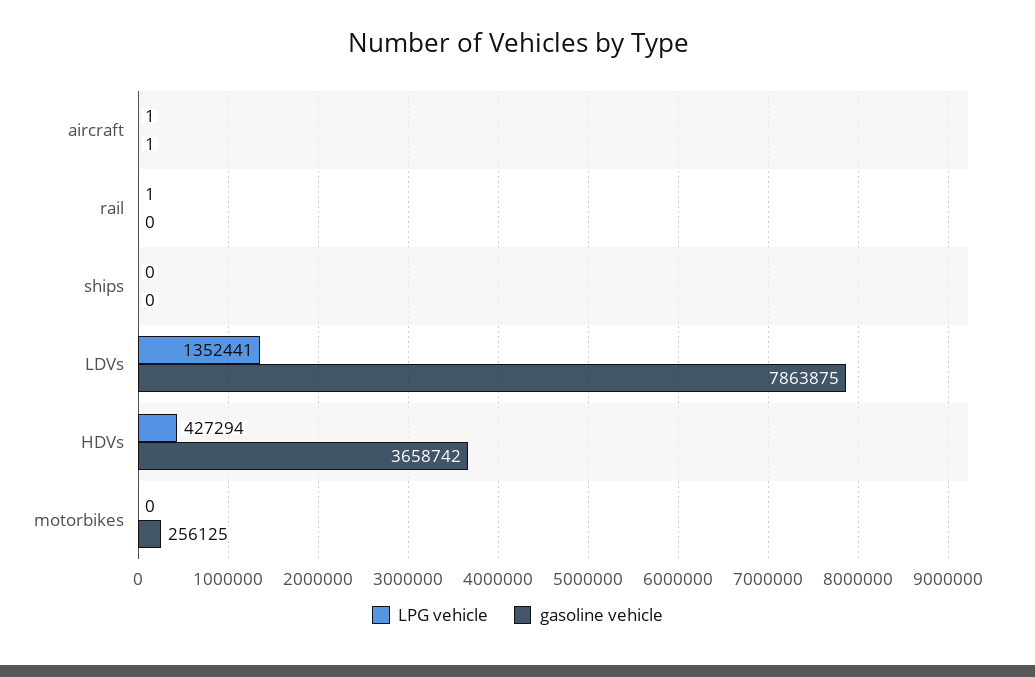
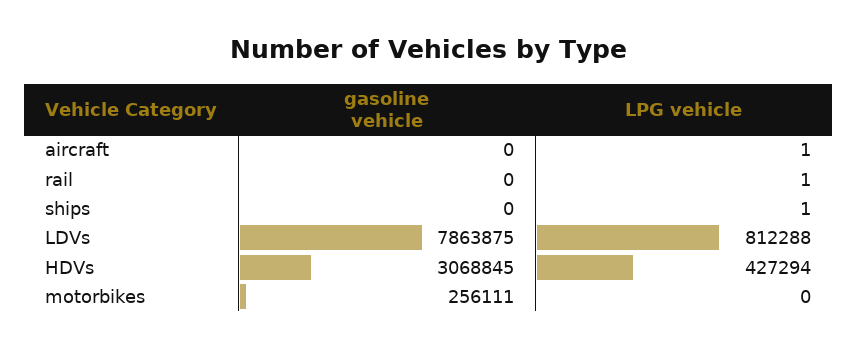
  {
    "LPG vehicle": {
      "aircraft": 1,
      "rail": 1,
-     "ships": 0,
+     "ships": 1,
-     "LDVs": 1352441,
+     "LDVs": 812288,
      "HDVs": 427294,
      "motorbikes": 0
    },
    "gasoline vehicle": {
-     "aircraft": 1,
+     "aircraft": 0,
      "rail": 0,
      "ships": 0,
      "LDVs": 7863875,
-     "HDVs": 3658742,
+     "HDVs": 3068845,
-     "motorbikes": 256125
+     "motorbikes": 256111
    }
  }

